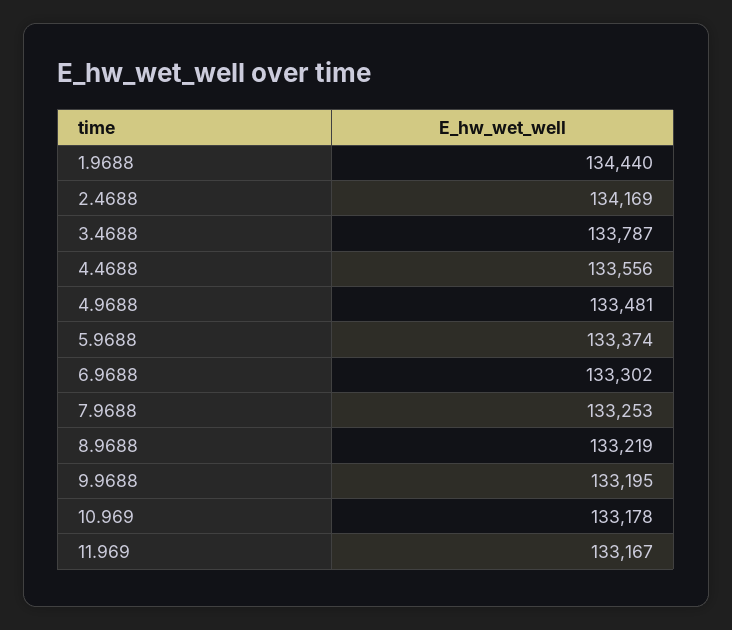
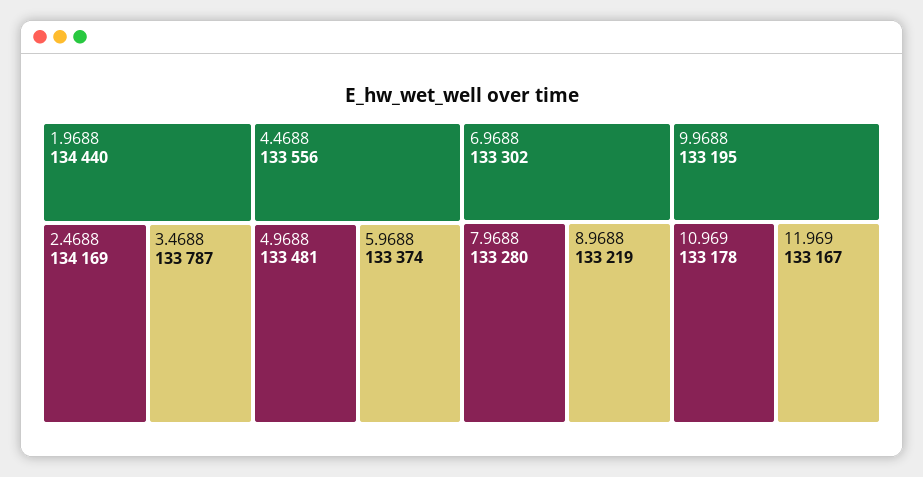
  {
    "1.9688": 134440,
    "2.4688": 134169,
    "3.4688": 133787,
    "4.4688": 133556,
    "4.9688": 133481,
    "5.9688": 133374,
    "6.9688": 133302,
-   "7.9688": 133253,
+   "7.9688": 133280,
    "8.9688": 133219,
    "9.9688": 133195,
    "10.969": 133178,
    "11.969": 133167
  }

